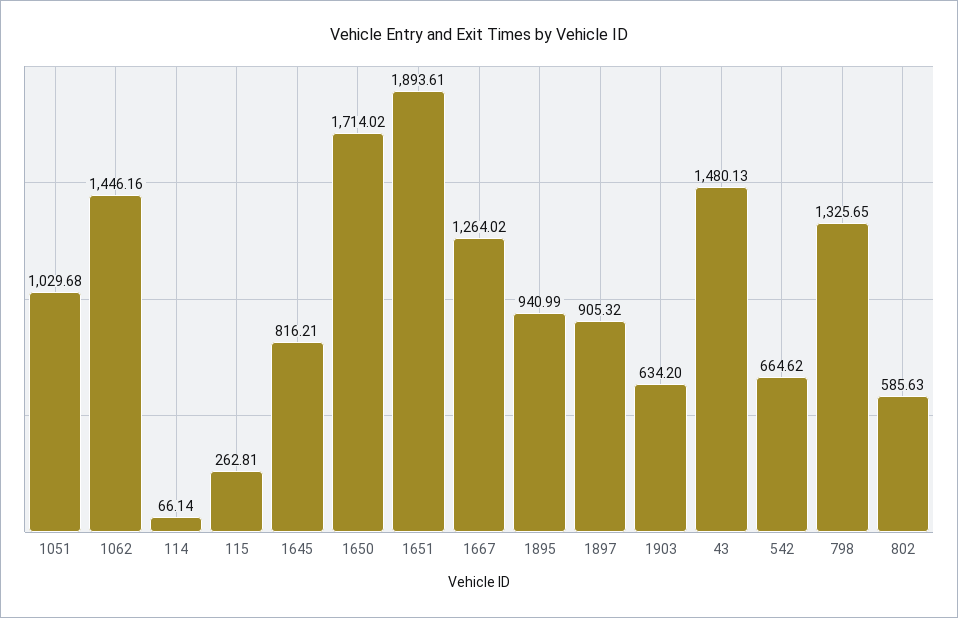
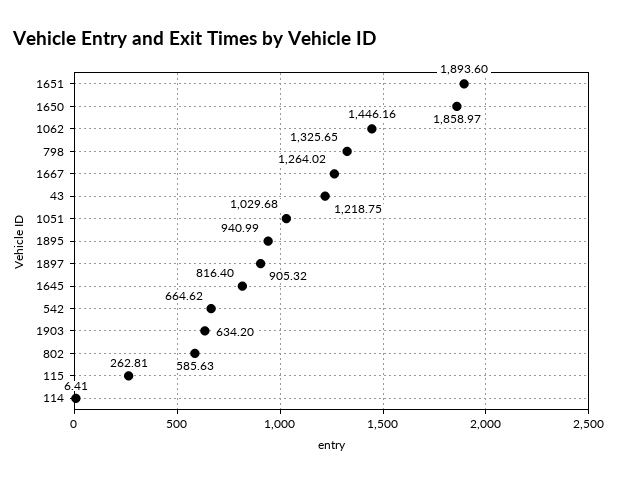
  {
    "1051": 1029.68,
    "1062": 1446.16,
-   "114": 66.14,
+   "114": 6.41,
    "115": 262.81,
-   "1645": 816.21,
+   "1645": 816.4,
-   "1650": 1714.02,
+   "1650": 1858.97,
-   "1651": 1893.61,
+   "1651": 1893.6,
    "1667": 1264.02,
    "1895": 940.99,
    "1897": 905.32,
    "1903": 634.2,
-   "43": 1480.13,
+   "43": 1218.75,
    "542": 664.62,
    "798": 1325.65,
    "802": 585.63
  }

